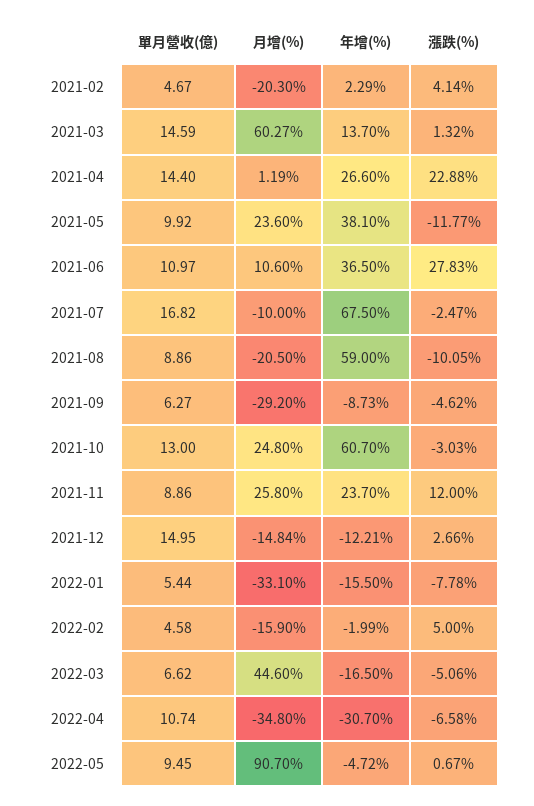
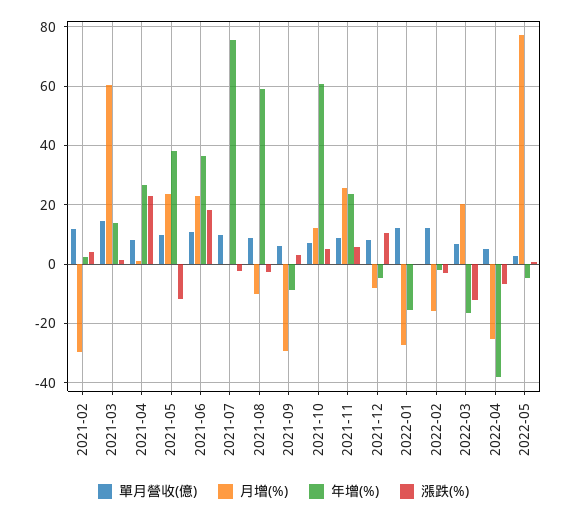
  {
    "單月營收(億)": {
-     "2021-02": 4.67,
+     "2021-02": 12.5,
      "2021-03": 14.59,
-     "2021-04": 14.4,
+     "2021-04": 7.5,
      "2021-05": 9.92,
      "2021-06": 10.97,
-     "2021-07": 16.82,
+     "2021-07": 10,
      "2021-08": 8.86,
      "2021-09": 6.27,
-     "2021-10": 13,
+     "2021-10": 7.5,
      "2021-11": 8.86,
-     "2021-12": 14.95,
+     "2021-12": 7.5,
-     "2022-01": 5.44,
+     "2022-01": 12.5,
-     "2022-02": 4.58,
+     "2022-02": 12.5,
      "2022-03": 6.62,
-     "2022-04": 10.74,
+     "2022-04": 5,
-     "2022-05": 9.45
+     "2022-05": 2.5
    },
    "月增(%)": {
-     "2021-02": -20.3,
+     "2021-02": -30,
      "2021-03": 60.27,
      "2021-04": 1.19,
      "2021-05": 23.6,
-     "2021-06": 10.6,
+     "2021-06": 22.5,
-     "2021-07": -10,
+     "2021-07": 0,
-     "2021-08": -20.5,
+     "2021-08": -10,
      "2021-09": -29.2,
-     "2021-10": 24.8,
+     "2021-10": 12.5,
      "2021-11": 25.8,
-     "2021-12": -14.84,
+     "2021-12": -7.5,
-     "2022-01": -33.1,
+     "2022-01": -27.5,
      "2022-02": -15.9,
-     "2022-03": 44.6,
+     "2022-03": 20,
-     "2022-04": -34.8,
+     "2022-04": -25,
-     "2022-05": 90.7
+     "2022-05": 77.5
    },
    "年增(%)": {
      "2021-02": 2.29,
      "2021-03": 13.7,
      "2021-04": 26.6,
      "2021-05": 38.1,
      "2021-06": 36.5,
-     "2021-07": 67.5,
+     "2021-07": 75,
      "2021-08": 59,
      "2021-09": -8.73,
      "2021-10": 60.7,
      "2021-11": 23.7,
-     "2021-12": -12.21,
+     "2021-12": -5,
      "2022-01": -15.5,
      "2022-02": -1.99,
      "2022-03": -16.5,
-     "2022-04": -30.7,
+     "2022-04": -37.5,
      "2022-05": -4.72
    },
    "漲跌(%)": {
      "2021-02": 4.14,
      "2021-03": 1.32,
      "2021-04": 22.88,
      "2021-05": -11.77,
-     "2021-06": 27.83,
+     "2021-06": 17.5,
      "2021-07": -2.47,
-     "2021-08": -10.05,
+     "2021-08": -2.5,
-     "2021-09": -4.62,
+     "2021-09": 2.5,
-     "2021-10": -3.03,
+     "2021-10": 5,
-     "2021-11": 12,
+     "2021-11": 5,
-     "2021-12": 2.66,
+     "2021-12": 10,
-     "2022-01": -7.78,
+     "2022-01": 0,
-     "2022-02": 5,
+     "2022-02": -2.5,
-     "2022-03": -5.06,
+     "2022-03": -12.5,
      "2022-04": -6.58,
      "2022-05": 0.67
    }
  }

